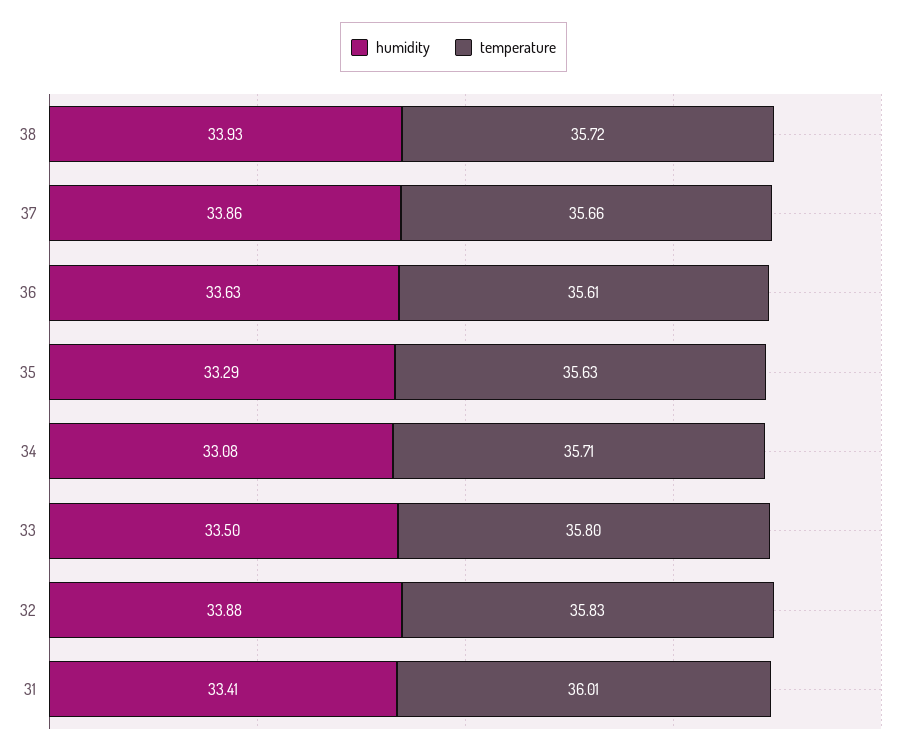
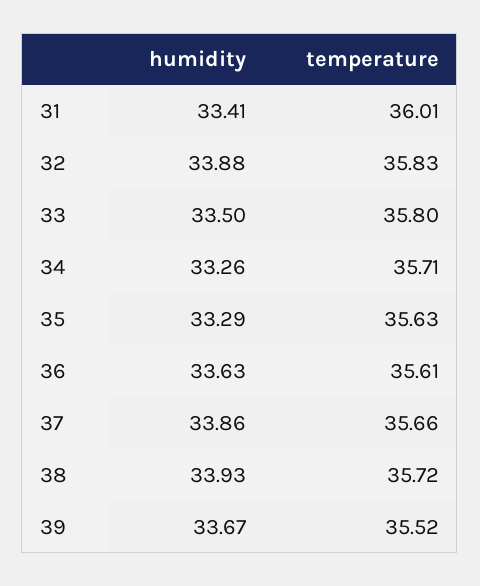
  {
    "humidity": {
      "38": 33.93,
      "37": 33.86,
      "36": 33.63,
      "35": 33.29,
-     "34": 33.08,
+     "34": 33.26,
      "33": 33.5,
      "32": 33.88,
-     "31": 33.41
+     "31": 33.41,
+     "39": 33.67
    },
    "temperature": {
      "38": 35.72,
      "37": 35.66,
      "36": 35.61,
      "35": 35.63,
      "34": 35.71,
      "33": 35.8,
      "32": 35.83,
-     "31": 36.01
+     "31": 36.01,
+     "39": 35.52
    }
  }

